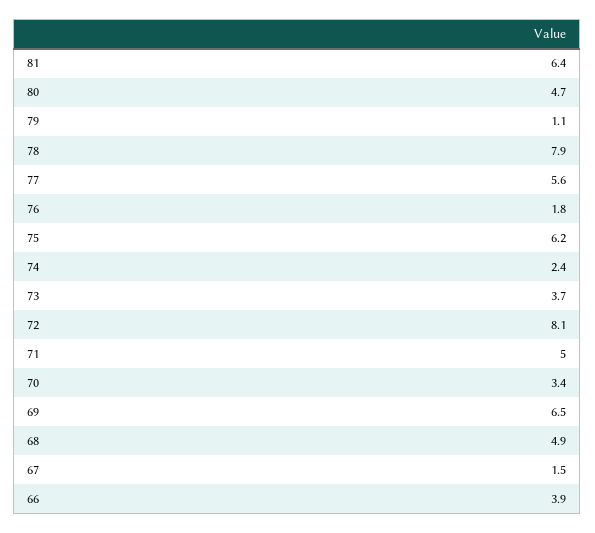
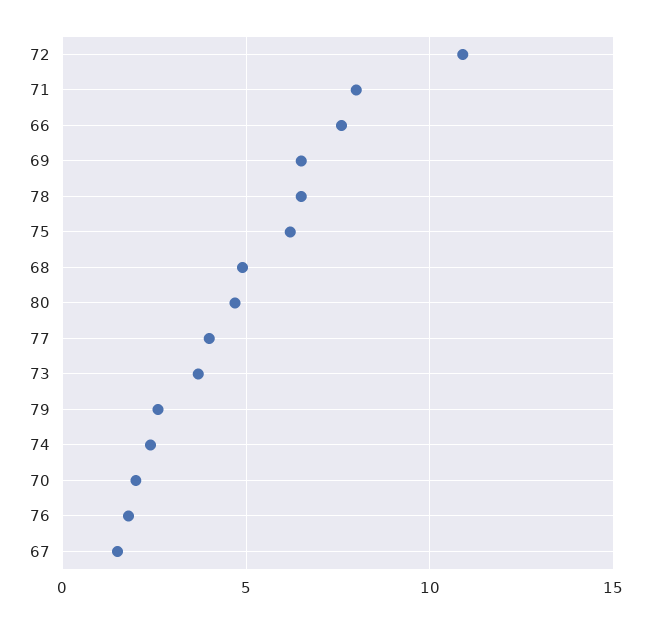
  {
-   "81": 6.4,
    "80": 4.7,
-   "79": 1.1,
+   "79": 2.5,
-   "78": 7.9,
+   "78": 6.5,
-   "77": 5.6,
+   "77": 4,
    "76": 1.8,
    "75": 6.2,
    "74": 2.4,
    "73": 3.7,
-   "72": 8.1,
+   "72": 11,
-   "71": 5,
+   "71": 8,
-   "70": 3.4,
+   "70": 2,
    "69": 6.5,
    "68": 4.9,
    "67": 1.5,
-   "66": 3.9
+   "66": 7.5
  }

